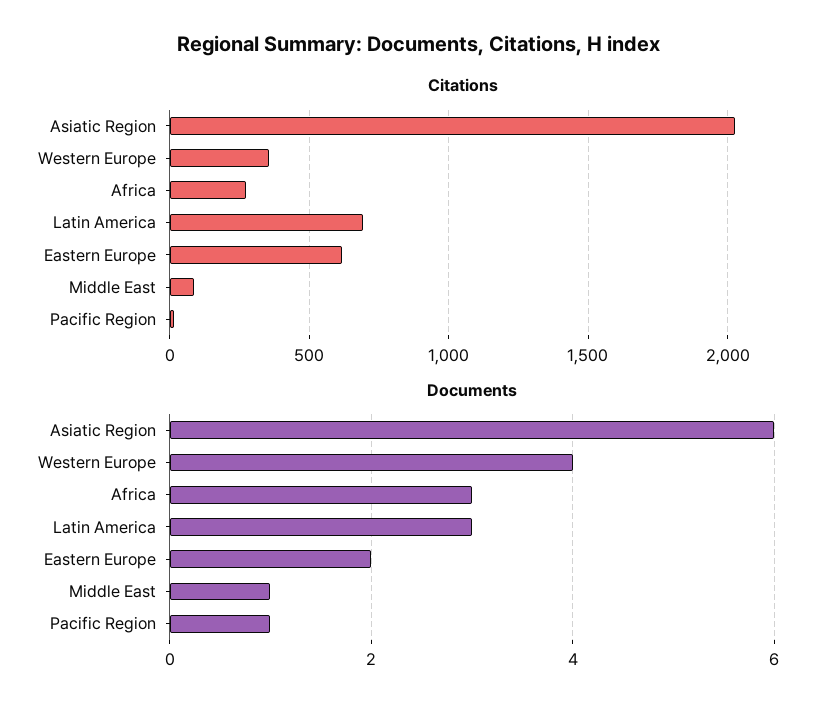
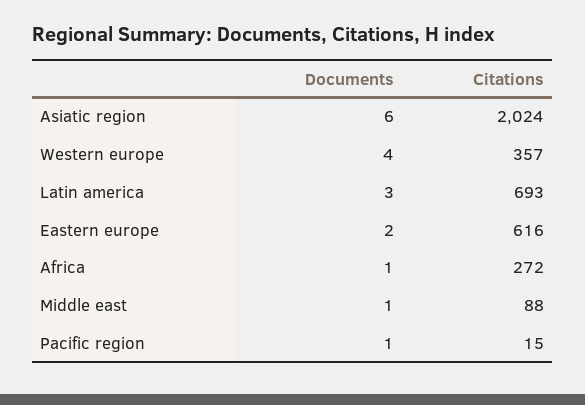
  {
    "Citations": {
      "Asiatic Region": 2024,
      "Western Europe": 357,
      "Africa": 272,
      "Latin America": 693,
      "Eastern Europe": 616,
      "Middle East": 88,
      "Pacific Region": 15
    },
    "Documents": {
      "Asiatic Region": 6,
      "Western Europe": 4,
-     "Africa": 3,
+     "Africa": 1,
      "Latin America": 3,
      "Eastern Europe": 2,
      "Middle East": 1,
      "Pacific Region": 1
    }
  }

